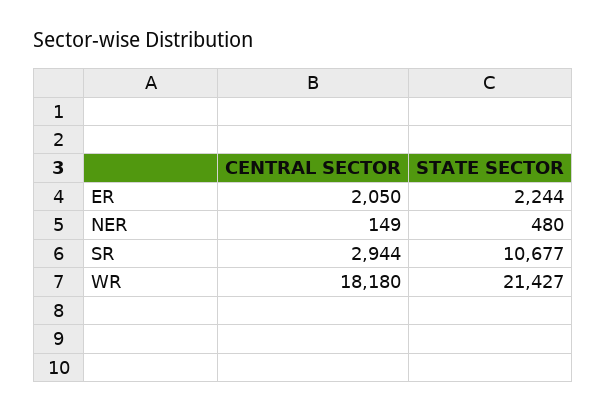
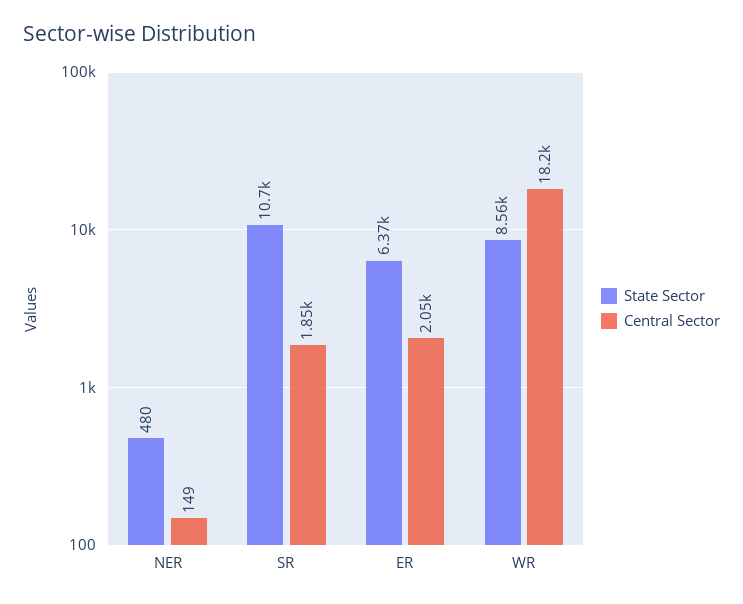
  {
    "CENTRAL SECTOR": {
      "ER": 2050,
      "NER": 149,
-     "SR": 2944,
+     "SR": 1850,
      "WR": 18180
    },
    "STATE SECTOR": {
-     "ER": 2244,
+     "ER": 6370,
      "NER": 480,
      "SR": 10677,
-     "WR": 21427
+     "WR": 8560
    }
  }

